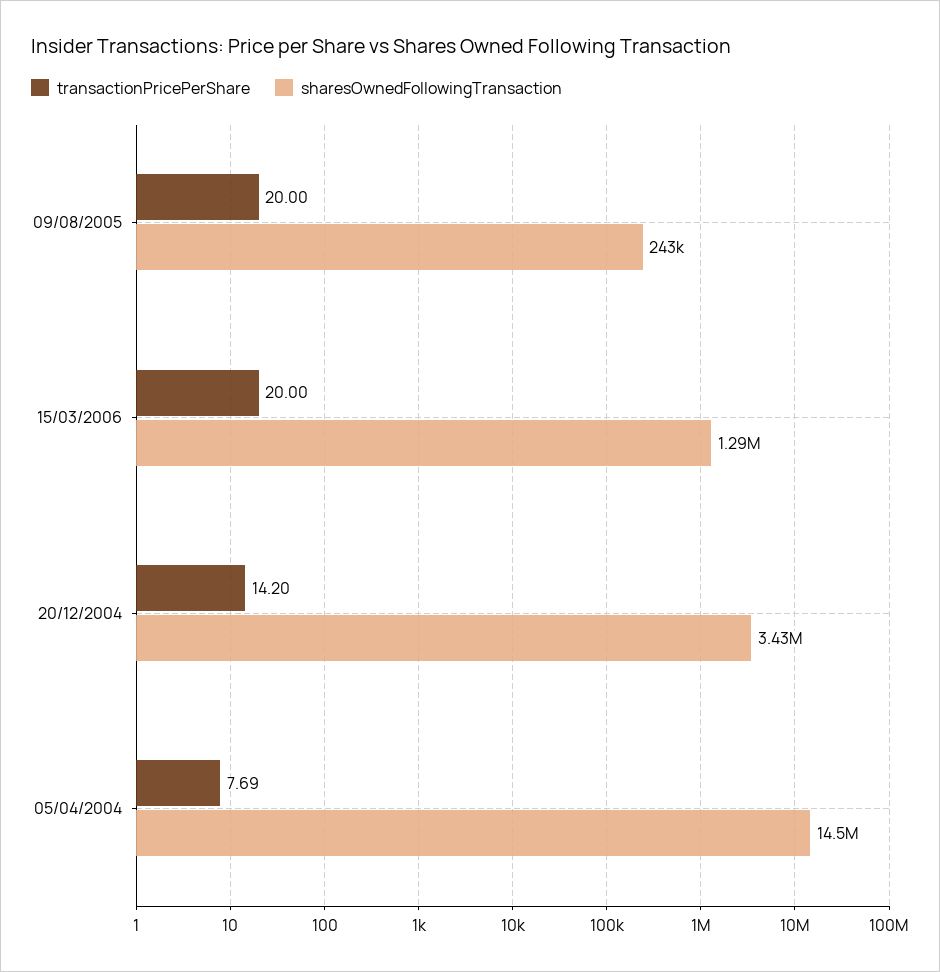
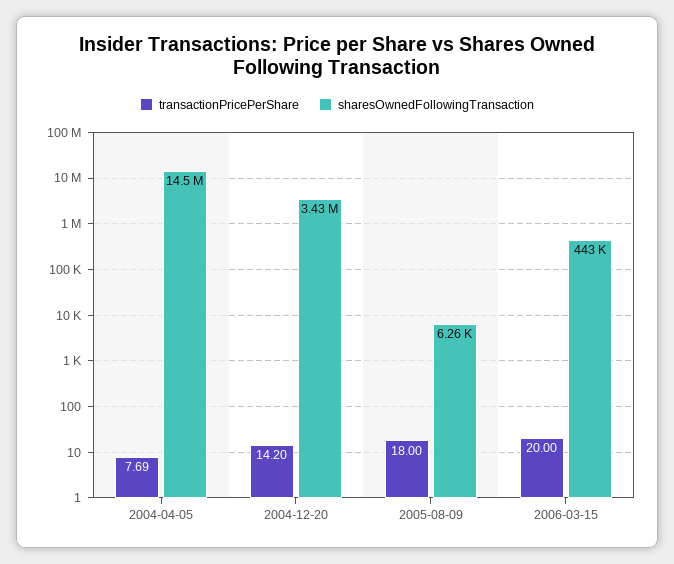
  {
    "transactionPricePerShare": {
-     "09/08/2005": 20,
+     "09/08/2005": 18,
      "15/03/2006": 20,
      "20/12/2004": 14.2,
      "05/04/2004": 7.69
    },
    "sharesOwnedFollowingTransaction": {
-     "09/08/2005": 243000,
+     "09/08/2005": 6260,
-     "15/03/2006": 1290000,
+     "15/03/2006": 443000,
      "20/12/2004": 3430000,
      "05/04/2004": 14500000
    }
  }

